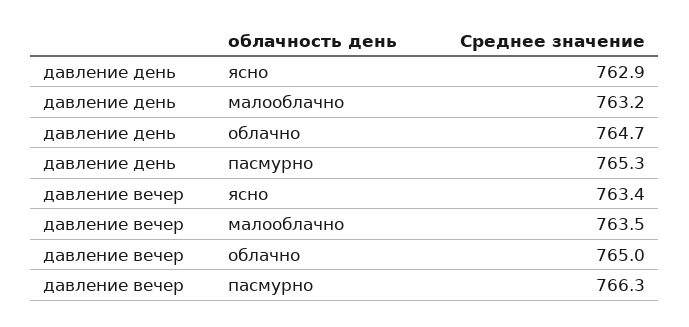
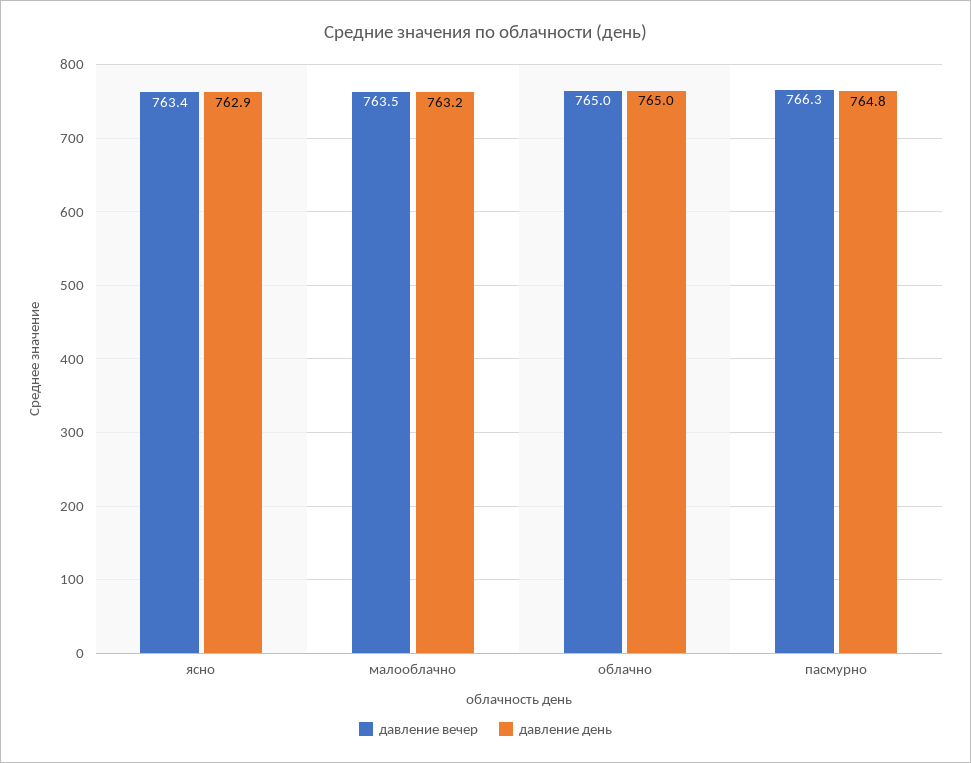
  {
    "давление день": {
      "ясно": 762.9,
      "малооблачно": 763.2,
-     "облачно": 764.7,
+     "облачно": 765,
-     "пасмурно": 765.3
+     "пасмурно": 764.8
    },
    "давление вечер": {
      "ясно": 763.4,
      "малооблачно": 763.5,
      "облачно": 765,
      "пасмурно": 766.3
    }
  }

